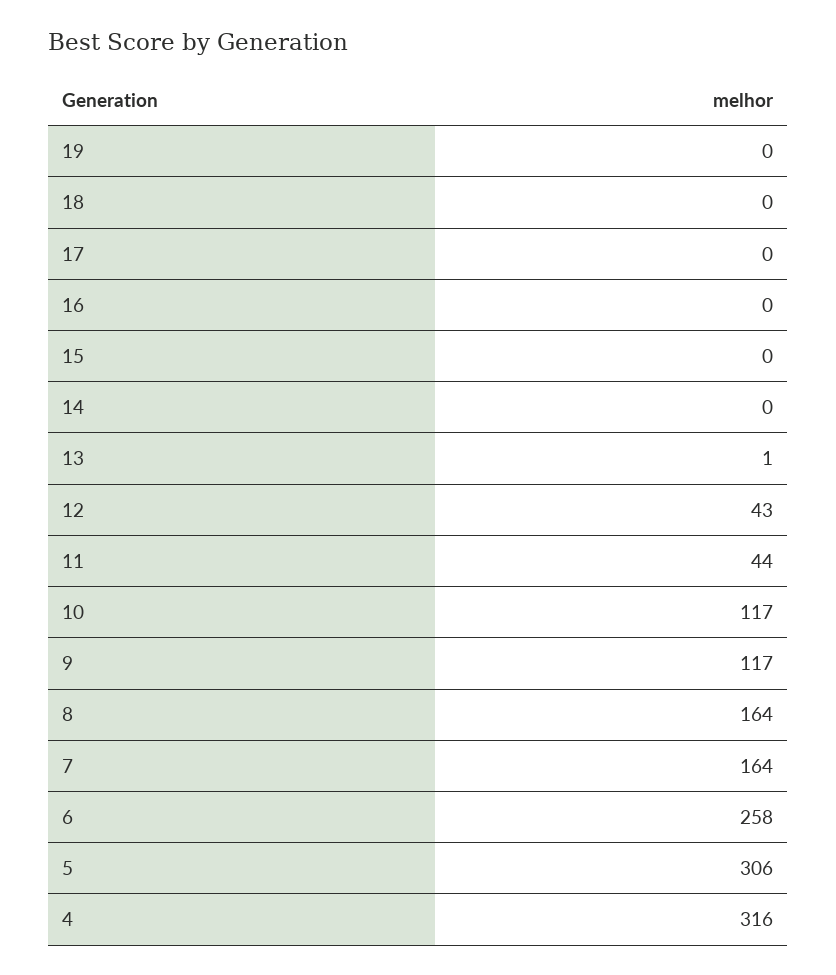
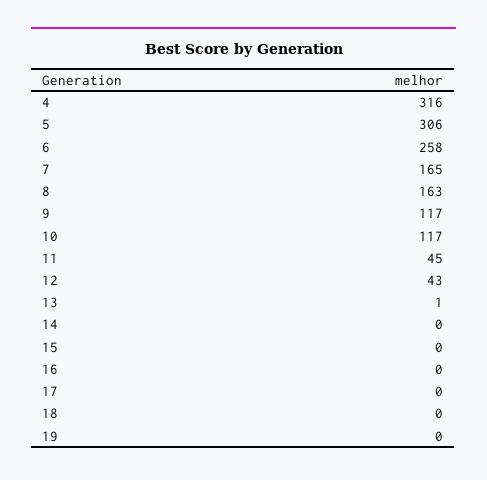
  {
    "19": 0,
    "18": 0,
    "17": 0,
    "16": 0,
    "15": 0,
    "14": 0,
    "13": 1,
    "12": 43,
-   "11": 44,
+   "11": 45,
    "10": 117,
    "9": 117,
-   "8": 164,
+   "8": 163,
-   "7": 164,
+   "7": 165,
    "6": 258,
    "5": 306,
    "4": 316
  }

